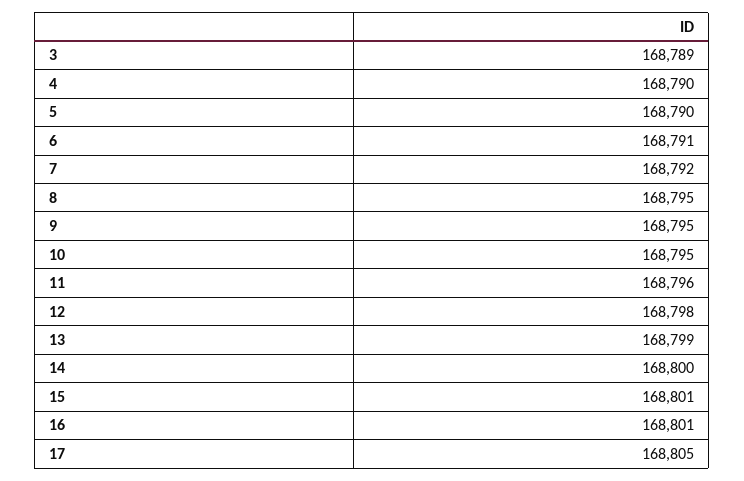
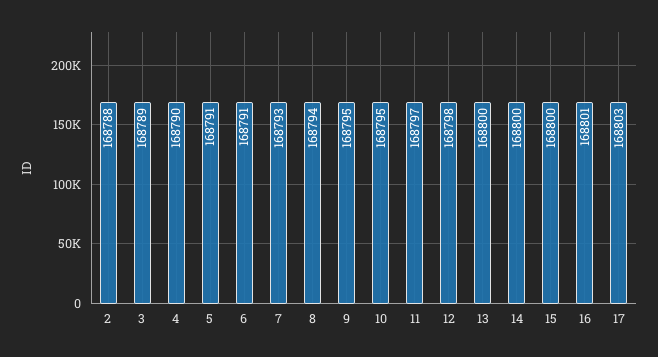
  {
    "3": 168789,
    "4": 168790,
-   "5": 168790,
+   "5": 168791,
    "6": 168791,
-   "7": 168792,
+   "7": 168793,
-   "8": 168795,
+   "8": 168794,
    "9": 168795,
    "10": 168795,
-   "11": 168796,
+   "11": 168797,
    "12": 168798,
-   "13": 168799,
+   "13": 168800,
    "14": 168800,
-   "15": 168801,
+   "15": 168800,
    "16": 168801,
-   "17": 168805
+   "17": 168803,
+   "2": 168788
  }

